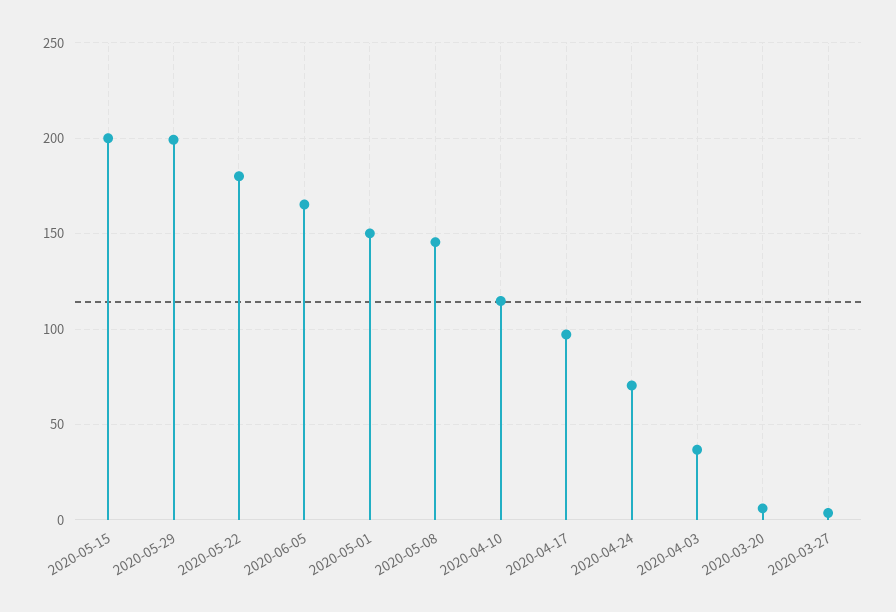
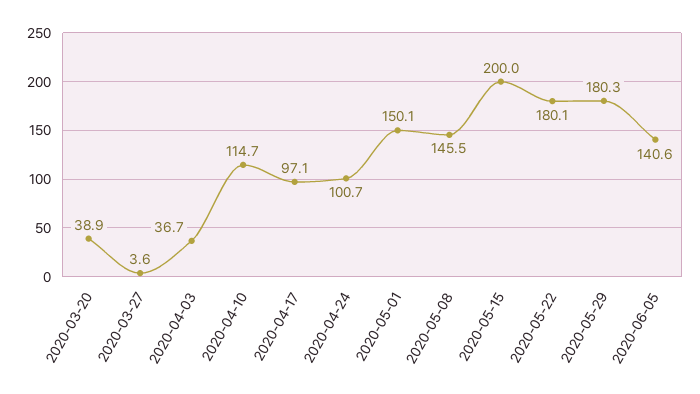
  {
    "2020-05-15": 200,
-   "2020-05-29": 200,
+   "2020-05-29": 180.3,
    "2020-05-22": 180.1,
-   "2020-06-05": 165,
+   "2020-06-05": 140.6,
    "2020-05-01": 150.1,
    "2020-05-08": 145.5,
    "2020-04-10": 114.7,
    "2020-04-17": 97.1,
-   "2020-04-24": 70,
+   "2020-04-24": 100.7,
    "2020-04-03": 36.7,
-   "2020-03-20": 5,
+   "2020-03-20": 38.9,
    "2020-03-27": 3.6
  }

